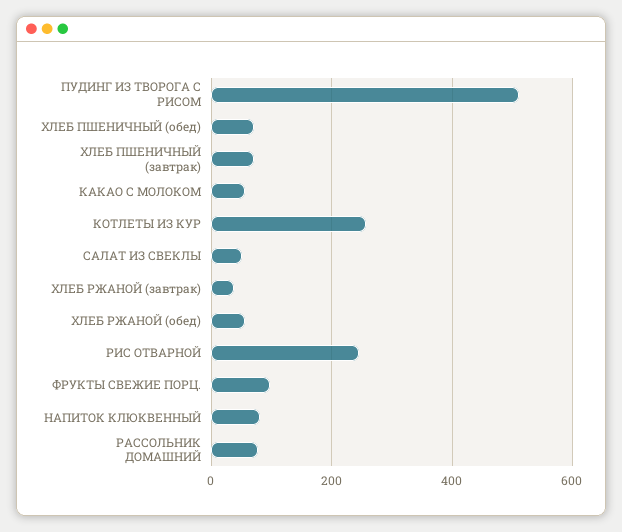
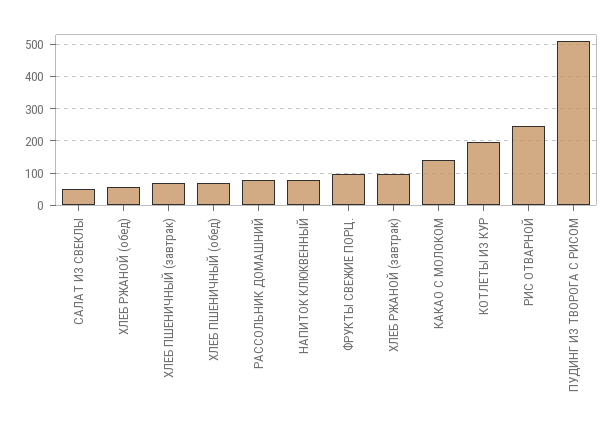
  {
    "ПУДИНГ ИЗ ТВОРОГА С РИСОМ": 520,
    "ХЛЕБ ПШЕНИЧНЫЙ (обед)": 80,
    "ХЛЕБ ПШЕНИЧНЫЙ (завтрак)": 80,
-   "КАКАО С МОЛОКОМ": 60,
+   "КАКАО С МОЛОКОМ": 140,
-   "КОТЛЕТЫ ИЗ КУР": 260,
+   "КОТЛЕТЫ ИЗ КУР": 200,
    "САЛАТ ИЗ СВЕКЛЫ": 60,
-   "ХЛЕБ РЖАНОЙ (завтрак)": 40,
+   "ХЛЕБ РЖАНОЙ (завтрак)": 100,
    "ХЛЕБ РЖАНОЙ (обед)": 60,
    "РИС ОТВАРНОЙ": 240,
    "ФРУКТЫ СВЕЖИЕ ПОРЦ.": 100,
    "НАПИТОК КЛЮКВЕННЫЙ": 80,
    "РАССОЛЬНИК ДОМАШНИЙ": 80
  }

